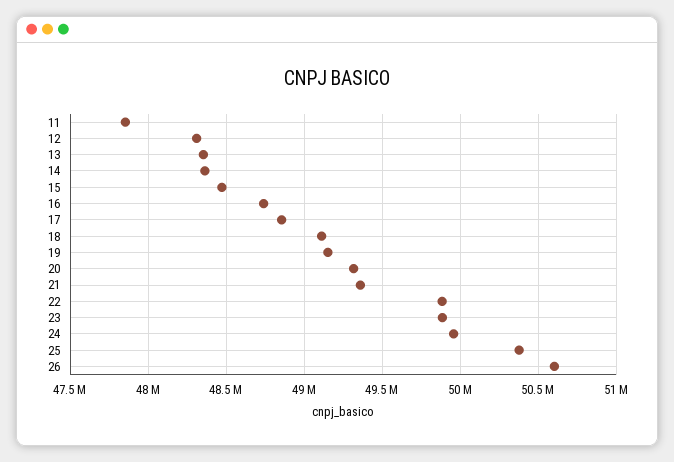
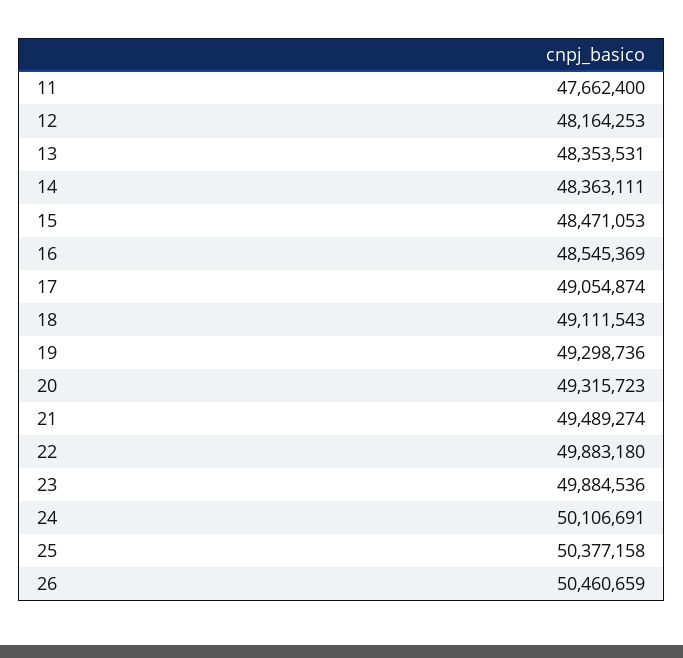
  {
-   "11": 47850000,
+   "11": 47662400,
-   "12": 48300000,
+   "12": 48164253,
    "13": 48353531,
    "14": 48363111,
    "15": 48471053,
-   "16": 48750000,
+   "16": 48545369,
-   "17": 48850000,
+   "17": 49054874,
    "18": 49111543,
-   "19": 49150000,
+   "19": 49298736,
    "20": 49315723,
-   "21": 49350000,
+   "21": 49489274,
    "22": 49883180,
    "23": 49884536,
-   "24": 49950000,
+   "24": 50106691,
    "25": 50377158,
-   "26": 50600000
+   "26": 50460659
  }

